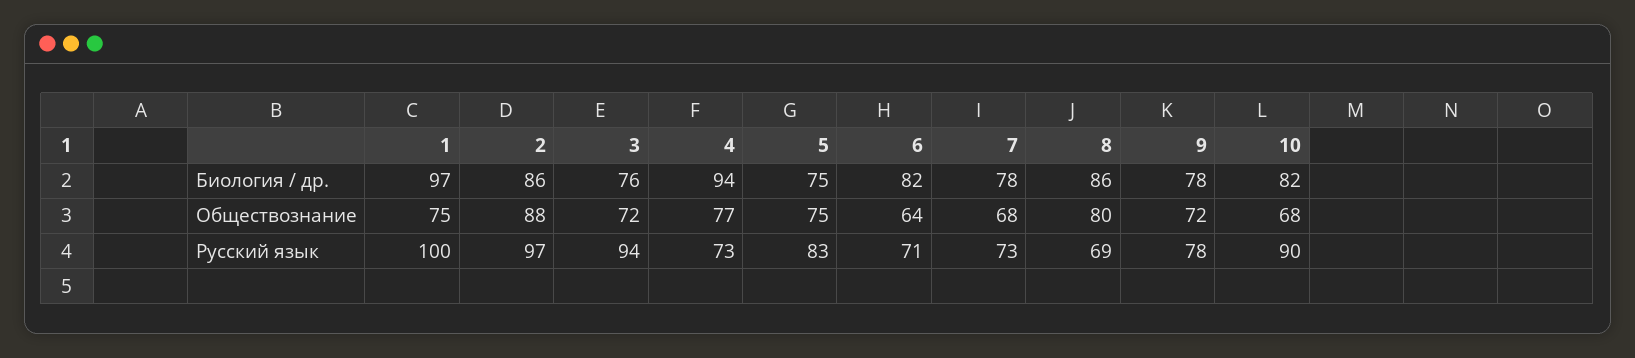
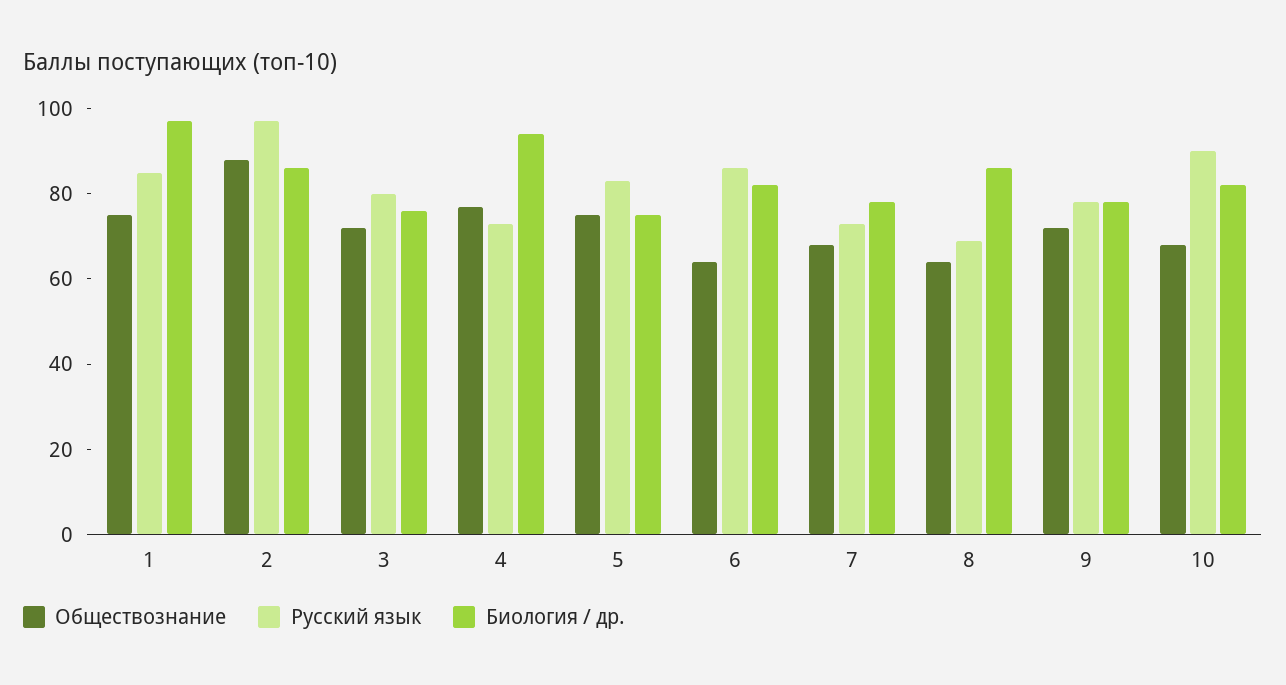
  {
    "Биология / др.": {
      "1": 97,
      "2": 86,
      "3": 76,
      "4": 94,
      "5": 75,
      "6": 82,
      "7": 78,
      "8": 86,
      "9": 78,
      "10": 82
    },
    "Обществознание": {
      "1": 75,
      "2": 88,
      "3": 72,
      "4": 77,
      "5": 75,
      "6": 64,
      "7": 68,
-     "8": 80,
+     "8": 65,
      "9": 72,
      "10": 68
    },
    "Русский язык": {
-     "1": 100,
+     "1": 85,
      "2": 97,
-     "3": 94,
+     "3": 80,
      "4": 73,
      "5": 83,
-     "6": 71,
+     "6": 85,
      "7": 73,
      "8": 69,
      "9": 78,
      "10": 90
    }
  }

